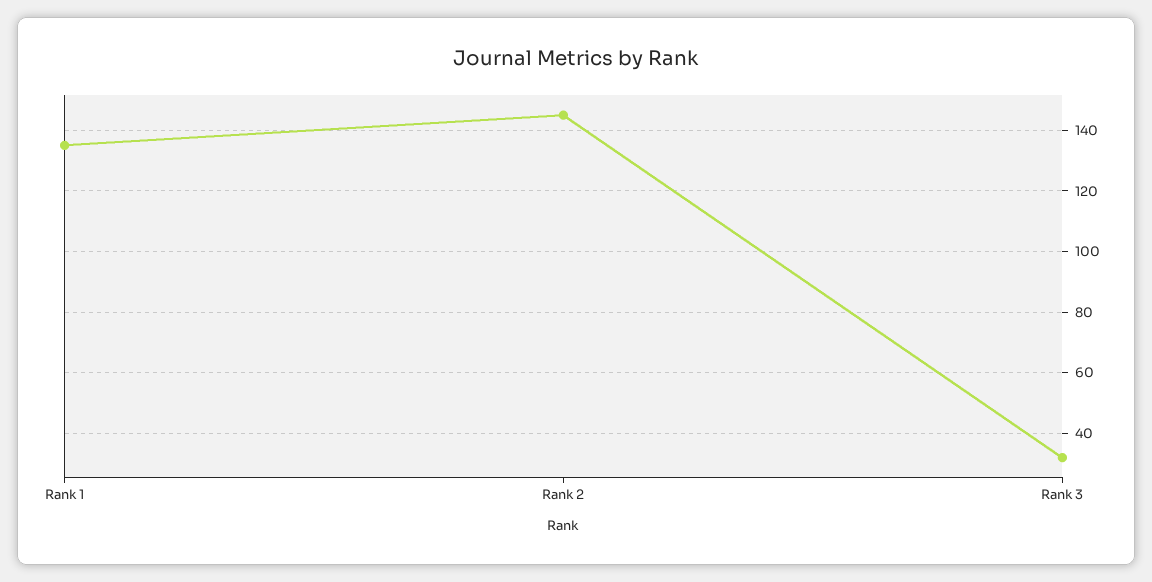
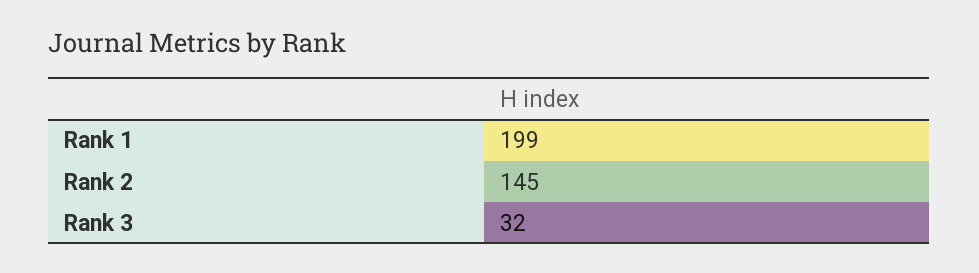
  {
-   "Rank 1": 135,
+   "Rank 1": 199,
    "Rank 2": 145,
    "Rank 3": 32
  }

